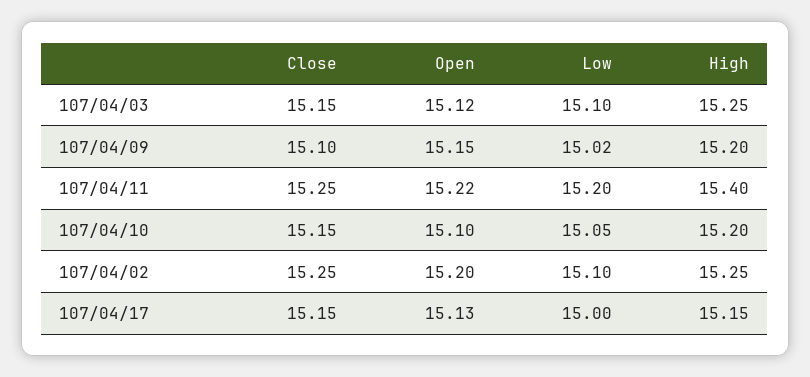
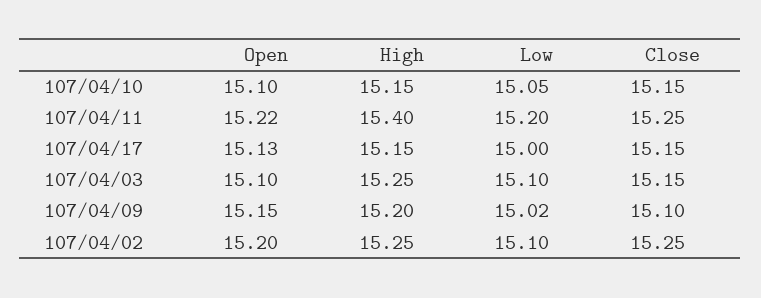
  {
    "Close": {
      "107/04/03": 15.15,
      "107/04/09": 15.1,
      "107/04/11": 15.25,
      "107/04/10": 15.15,
      "107/04/02": 15.25,
      "107/04/17": 15.15
    },
    "Open": {
-     "107/04/03": 15.12,
+     "107/04/03": 15.1,
      "107/04/09": 15.15,
      "107/04/11": 15.22,
      "107/04/10": 15.1,
      "107/04/02": 15.2,
      "107/04/17": 15.13
    },
    "Low": {
      "107/04/03": 15.1,
      "107/04/09": 15.02,
      "107/04/11": 15.2,
      "107/04/10": 15.05,
      "107/04/02": 15.1,
      "107/04/17": 15
    },
    "High": {
      "107/04/03": 15.25,
      "107/04/09": 15.2,
      "107/04/11": 15.4,
-     "107/04/10": 15.2,
+     "107/04/10": 15.15,
      "107/04/02": 15.25,
      "107/04/17": 15.15
    }
  }

